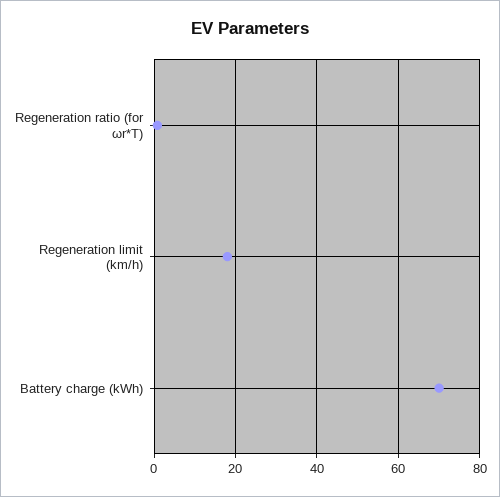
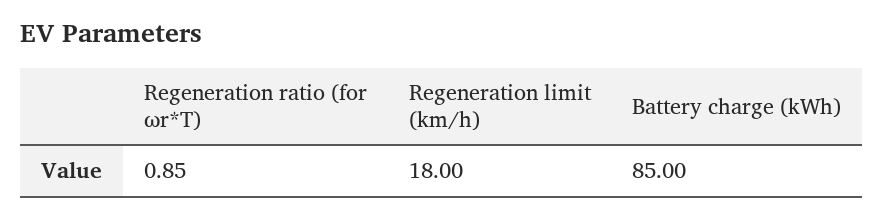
  {
    "Regeneration ratio (for ωr*T)": 0.85,
    "Regeneration limit (km/h)": 18,
-   "Battery charge (kWh)": 70
+   "Battery charge (kWh)": 85
  }

